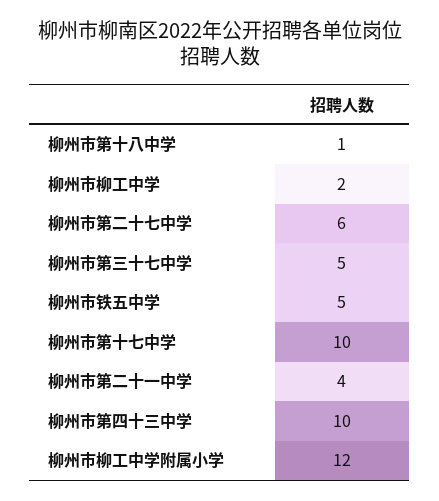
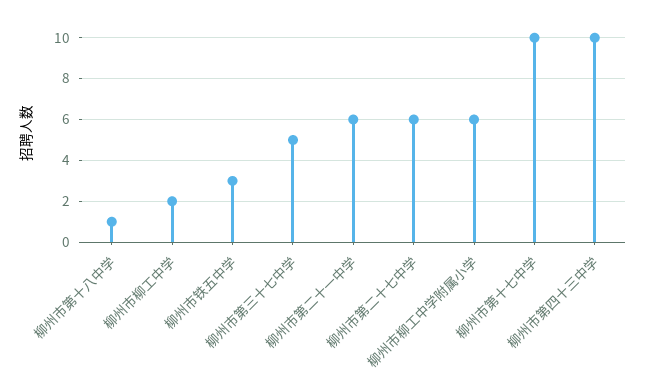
  {
    "柳州市第十八中学": 1,
    "柳州市柳工中学": 2,
    "柳州市第二十七中学": 6,
    "柳州市第三十七中学": 5,
-   "柳州市铁五中学": 5,
+   "柳州市铁五中学": 3,
    "柳州市第十七中学": 10,
-   "柳州市第二十一中学": 4,
+   "柳州市第二十一中学": 6,
    "柳州市第四十三中学": 10,
-   "柳州市柳工中学附属小学": 12
+   "柳州市柳工中学附属小学": 6
  }

